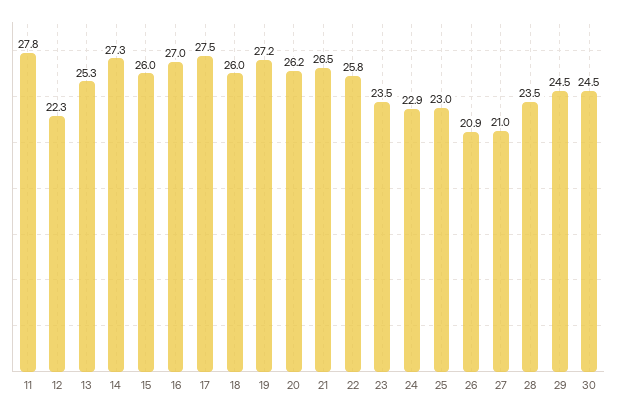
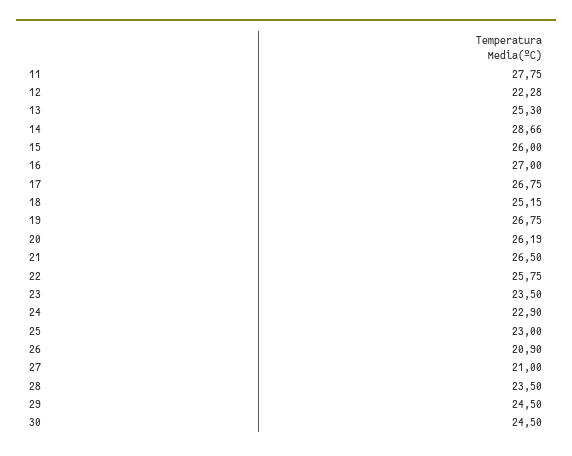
  {
    "11": 27.75,
    "12": 22.28,
    "13": 25.3,
-   "14": 27.3,
+   "14": 28.66,
    "15": 26,
    "16": 27,
-   "17": 27.5,
+   "17": 26.75,
-   "18": 26,
+   "18": 25.15,
-   "19": 27.2,
+   "19": 26.75,
    "20": 26.19,
    "21": 26.5,
    "22": 25.75,
    "23": 23.5,
    "24": 22.9,
    "25": 23,
    "26": 20.9,
    "27": 21,
    "28": 23.5,
    "29": 24.5,
    "30": 24.5
  }

